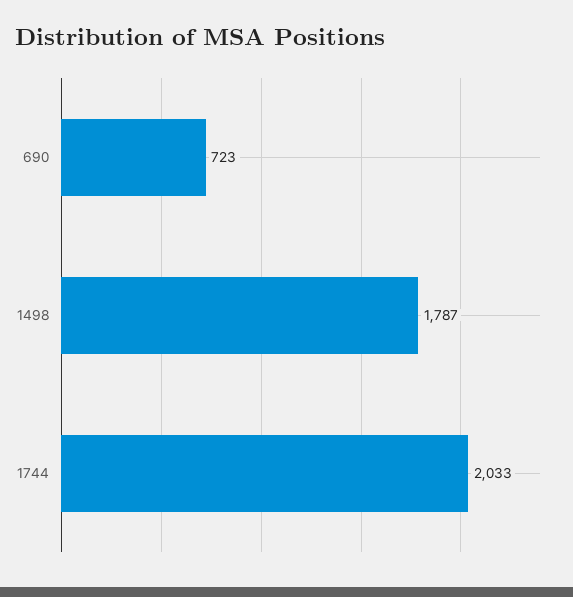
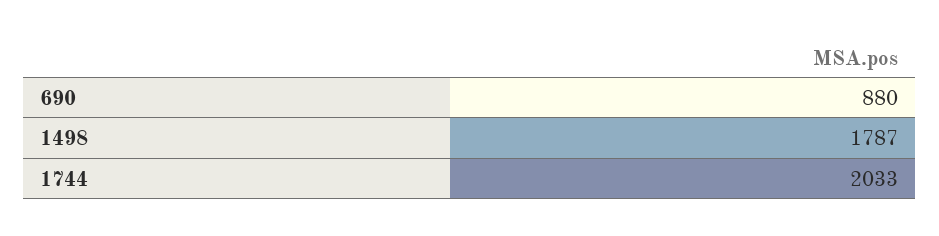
  {
-   "690": 723,
+   "690": 880,
    "1498": 1787,
    "1744": 2033
  }

